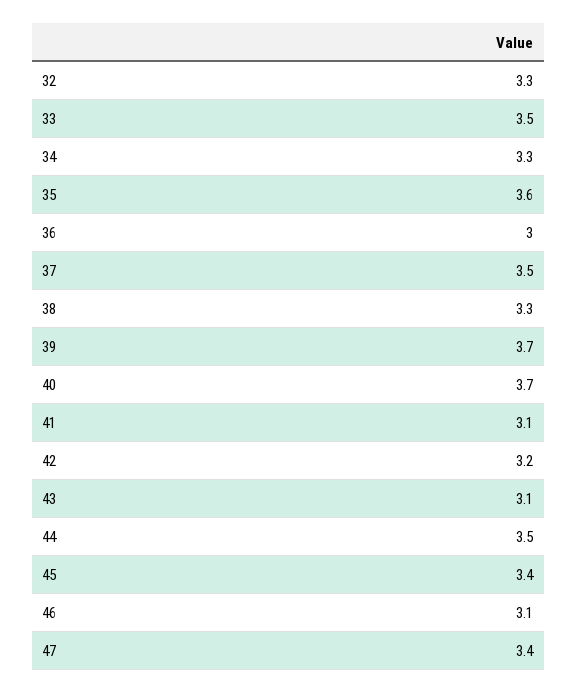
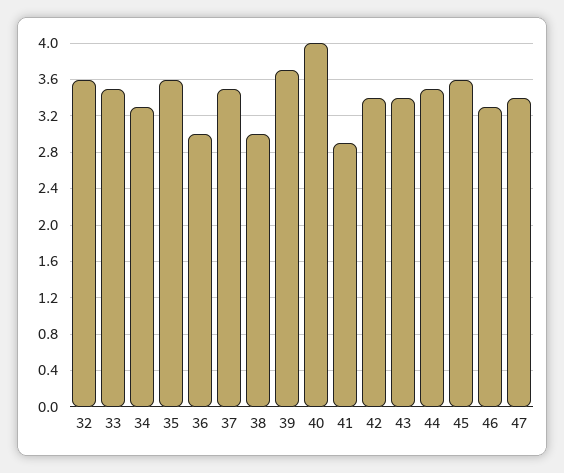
  {
-   "32": 3.3,
+   "32": 3.6,
    "33": 3.5,
    "34": 3.3,
    "35": 3.6,
    "36": 3,
    "37": 3.5,
-   "38": 3.3,
+   "38": 3,
    "39": 3.7,
-   "40": 3.7,
+   "40": 4,
-   "41": 3.1,
+   "41": 2.9,
-   "42": 3.2,
+   "42": 3.4,
-   "43": 3.1,
+   "43": 3.4,
    "44": 3.5,
-   "45": 3.4,
+   "45": 3.6,
-   "46": 3.1,
+   "46": 3.3,
    "47": 3.4
  }

